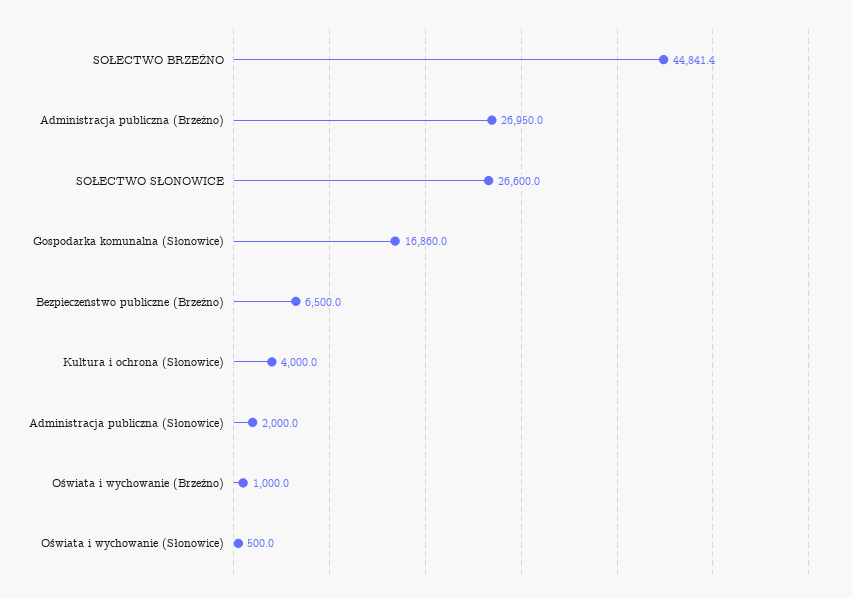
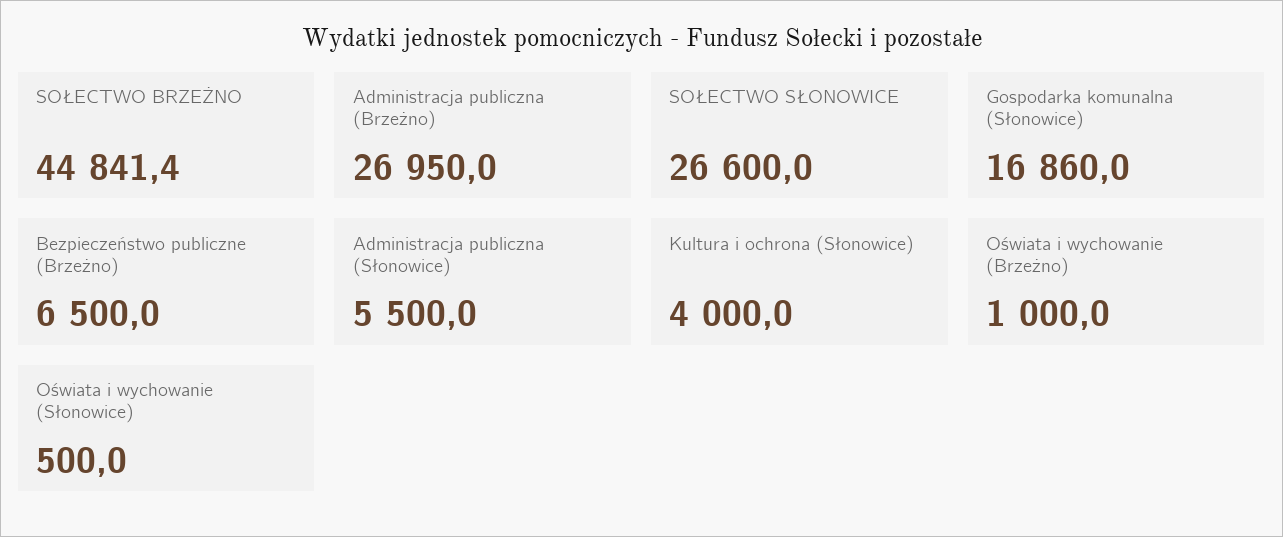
  {
    "SOŁECTWO BRZEŻNO": 44841.4,
    "Administracja publiczna (Brzeżno)": 26950,
    "SOŁECTWO SŁONOWICE": 26600,
    "Gospodarka komunalna (Słonowice)": 16860,
    "Bezpieczeństwo publiczne (Brzeżno)": 6500,
    "Kultura i ochrona (Słonowice)": 4000,
-   "Administracja publiczna (Słonowice)": 2000,
+   "Administracja publiczna (Słonowice)": 5500,
    "Oświata i wychowanie (Brzeżno)": 1000,
    "Oświata i wychowanie (Słonowice)": 500
  }

